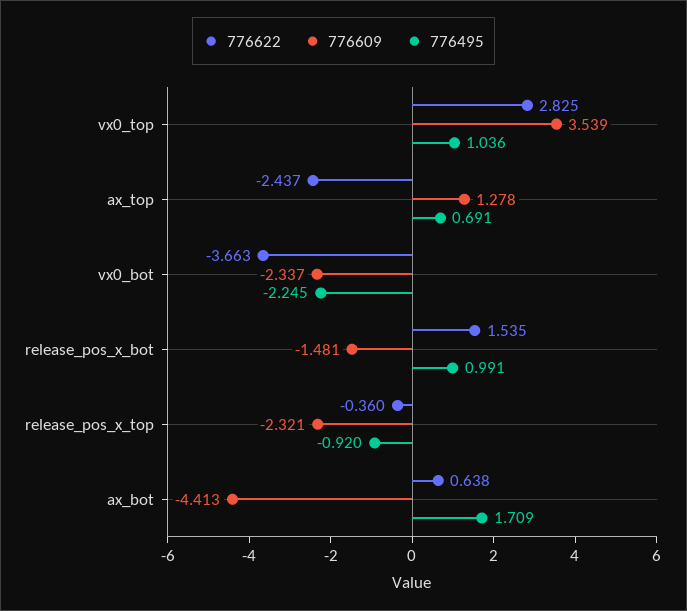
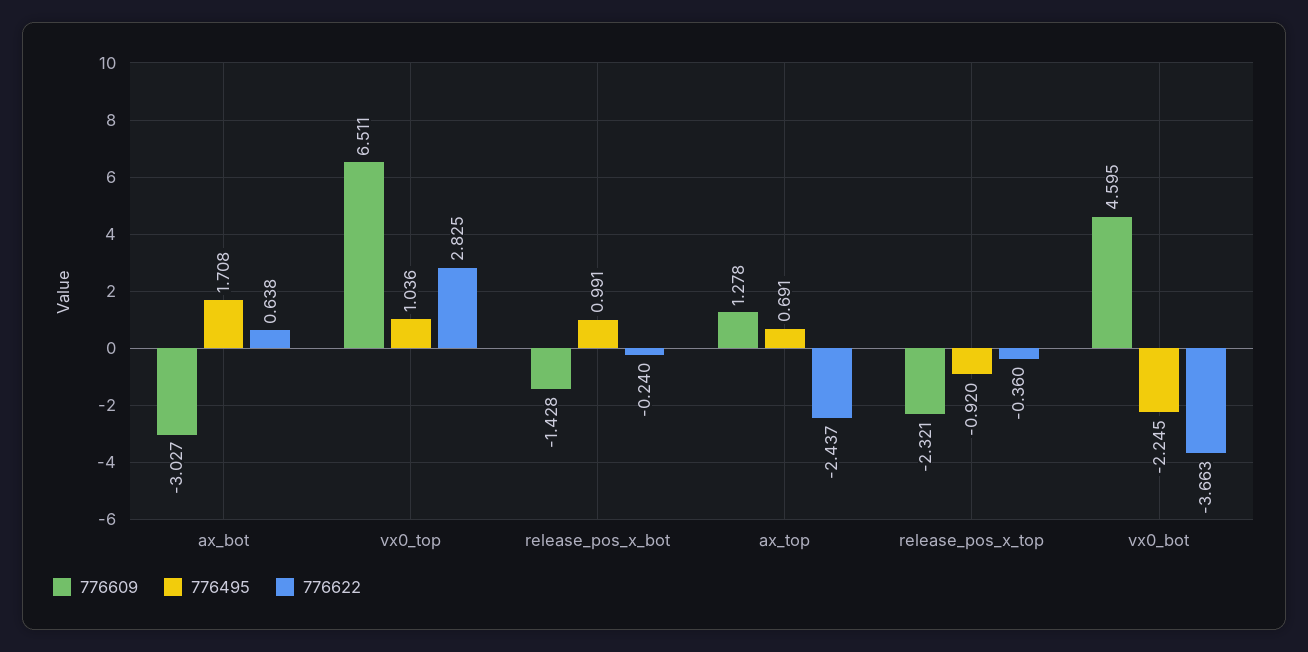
  {
    "776622": {
      "vx0_top": 2.825,
      "ax_top": -2.437,
      "vx0_bot": -3.663,
-     "release_pos_x_bot": 1.535,
+     "release_pos_x_bot": -0.24,
      "release_pos_x_top": -0.36,
      "ax_bot": 0.638
    },
    "776609": {
-     "vx0_top": 3.539,
+     "vx0_top": 6.511,
      "ax_top": 1.278,
-     "vx0_bot": -2.337,
+     "vx0_bot": 4.595,
-     "release_pos_x_bot": -1.481,
+     "release_pos_x_bot": -1.428,
      "release_pos_x_top": -2.321,
-     "ax_bot": -4.413
+     "ax_bot": -3.027
    },
    "776495": {
      "vx0_top": 1.036,
      "ax_top": 0.691,
      "vx0_bot": -2.245,
      "release_pos_x_bot": 0.991,
      "release_pos_x_top": -0.92,
-     "ax_bot": 1.709
+     "ax_bot": 1.708
    }
  }

